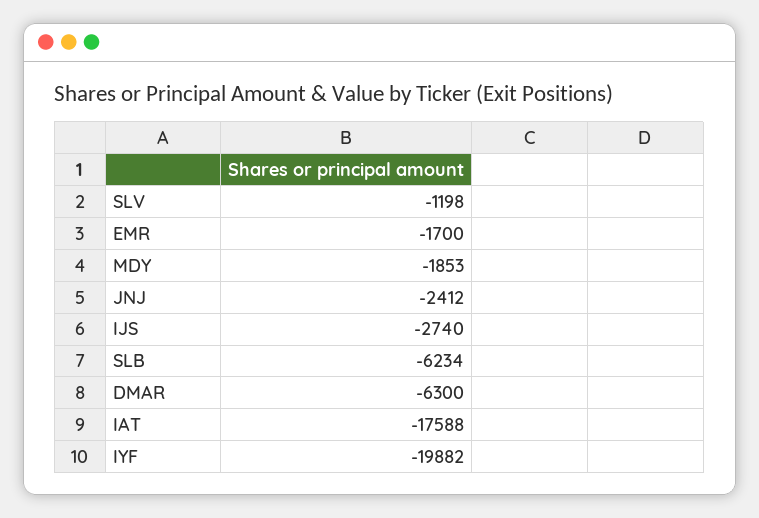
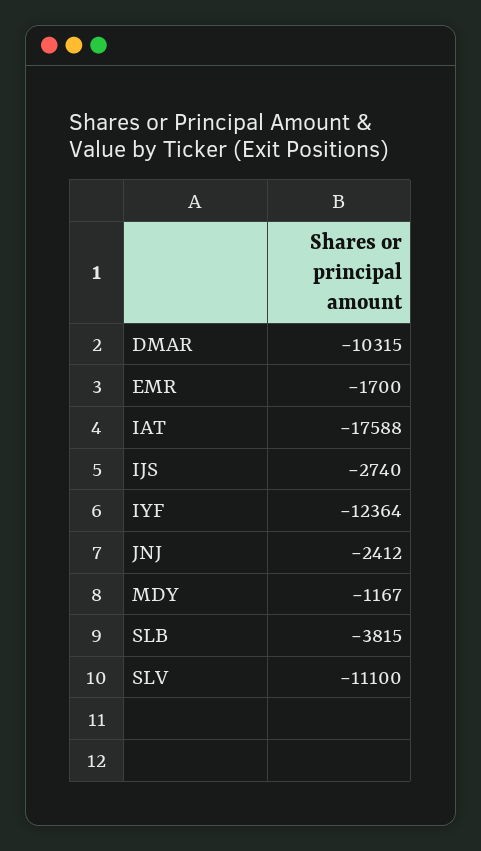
  {
-   "SLV": -1198,
+   "SLV": -11100,
    "EMR": -1700,
-   "MDY": -1853,
+   "MDY": -1167,
    "JNJ": -2412,
    "IJS": -2740,
-   "SLB": -6234,
+   "SLB": -3815,
-   "DMAR": -6300,
+   "DMAR": -10315,
    "IAT": -17588,
-   "IYF": -19882
+   "IYF": -12364
  }

